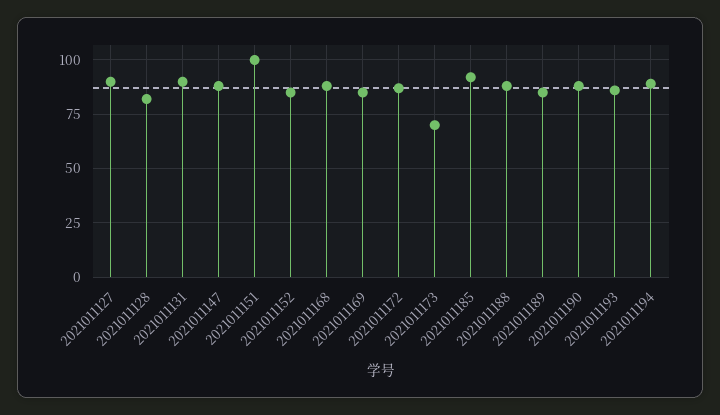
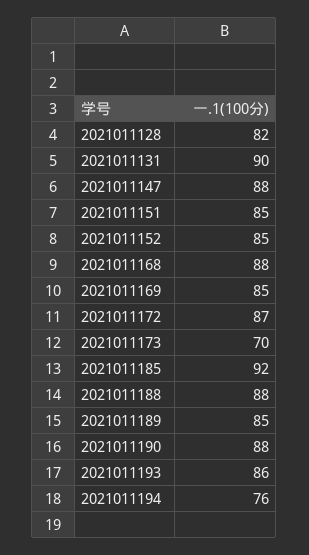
  {
-   "2021011127": 90,
    "2021011128": 82,
    "2021011131": 90,
    "2021011147": 88,
-   "2021011151": 100,
+   "2021011151": 85,
    "2021011152": 85,
    "2021011168": 88,
    "2021011169": 85,
    "2021011172": 87,
    "2021011173": 70,
    "2021011185": 92,
    "2021011188": 88,
    "2021011189": 85,
    "2021011190": 88,
    "2021011193": 86,
-   "2021011194": 90
+   "2021011194": 76
  }

